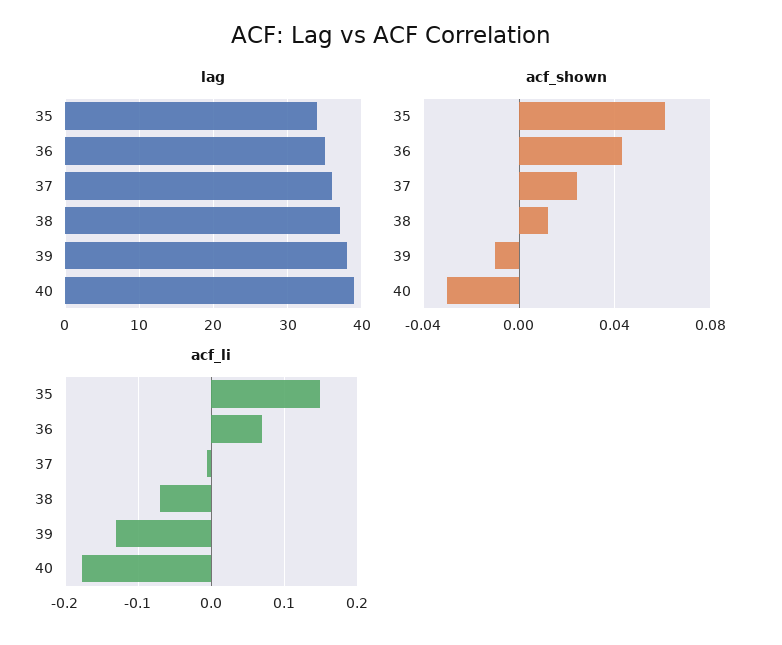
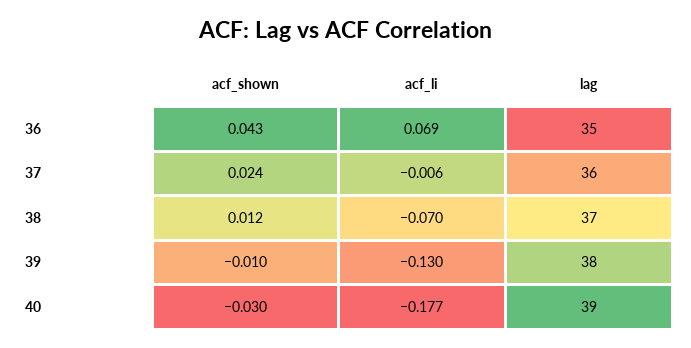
  {
    "lag": {
-     "35": 34,
      "36": 35,
      "37": 36,
      "38": 37,
      "39": 38,
      "40": 39
    },
    "acf_shown": {
-     "35": 0.06,
      "36": 0.043,
      "37": 0.024,
      "38": 0.012,
      "39": -0.01,
      "40": -0.03
    },
    "acf_li": {
-     "35": 0.15,
      "36": 0.069,
      "37": -0.006,
      "38": -0.07,
      "39": -0.13,
      "40": -0.177
    }
  }

